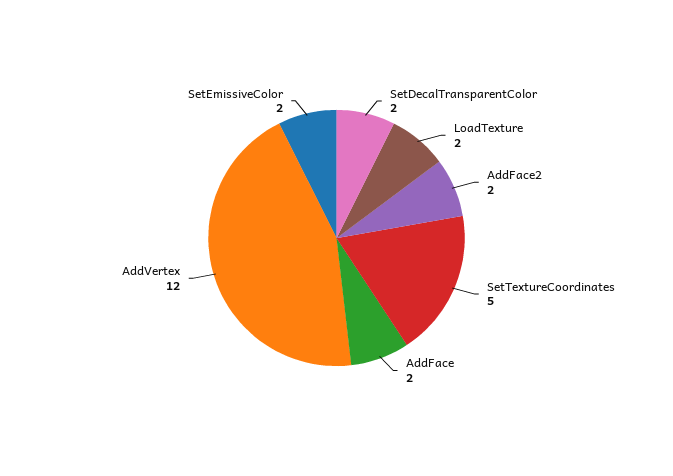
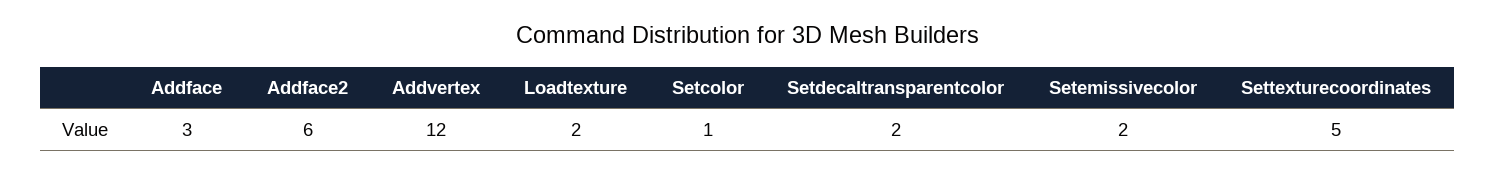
  {
    "SetDecalTransparentColor": 2,
    "LoadTexture": 2,
-   "AddFace2": 2,
+   "AddFace2": 6,
    "SetTextureCoordinates": 5,
-   "AddFace": 2,
+   "AddFace": 3,
    "AddVertex": 12,
-   "SetEmissiveColor": 2
+   "SetEmissiveColor": 2,
+   "Setcolor": 1
  }

